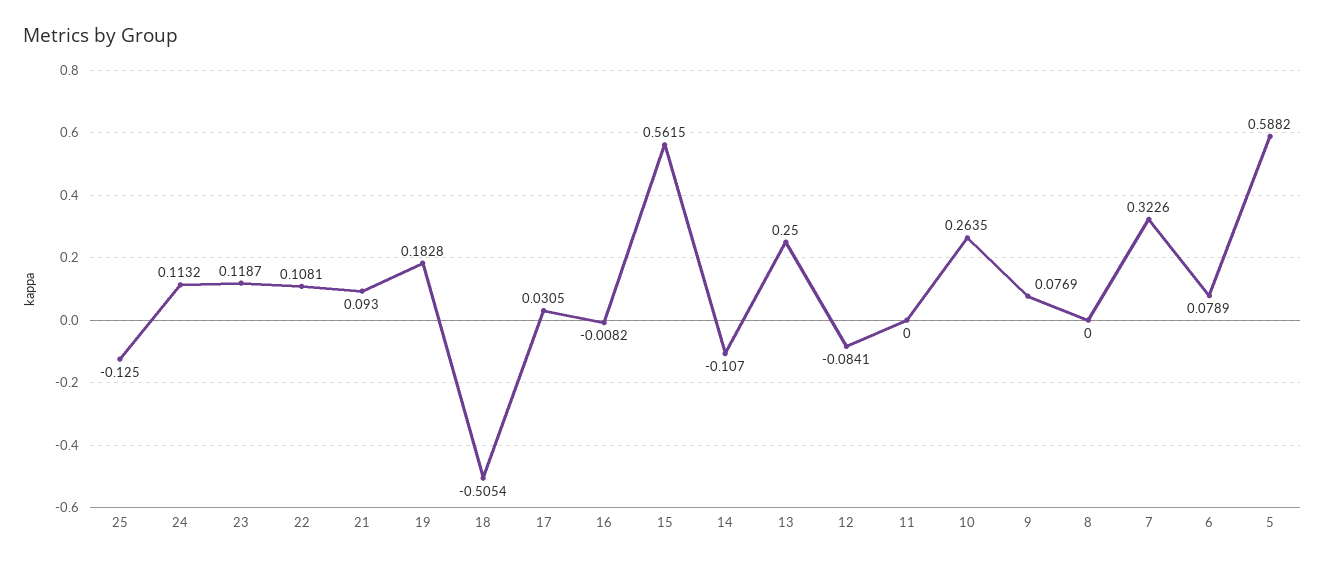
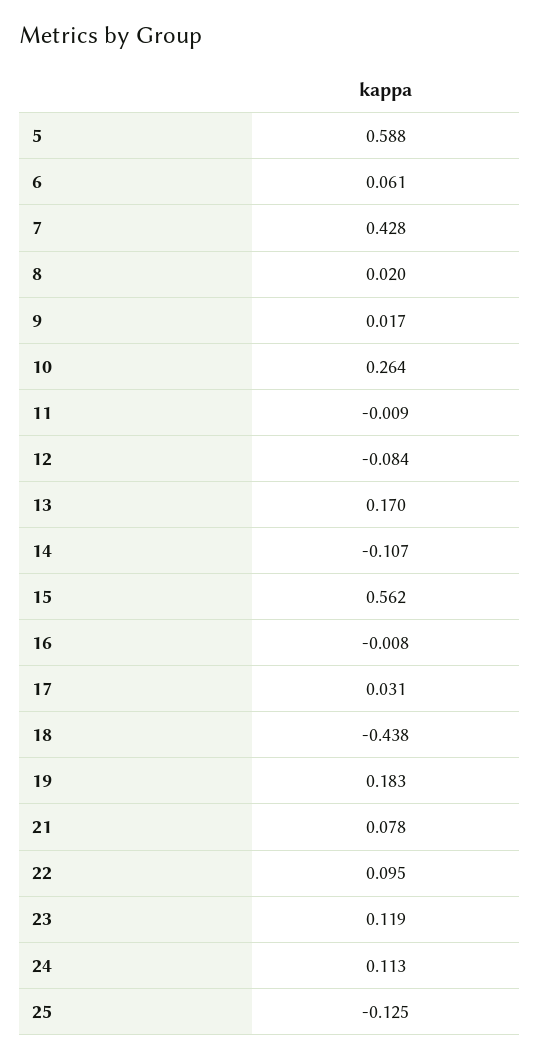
  {
    "25": -0.125,
    "24": 0.1132,
    "23": 0.1187,
-   "22": 0.1081,
+   "22": 0.095,
-   "21": 0.093,
+   "21": 0.078,
    "19": 0.1828,
-   "18": -0.5054,
+   "18": -0.438,
    "17": 0.0305,
    "16": -0.0082,
    "15": 0.5615,
    "14": -0.107,
-   "13": 0.25,
+   "13": 0.17,
    "12": -0.0841,
-   "11": 0,
+   "11": -0.009,
    "10": 0.2635,
-   "9": 0.0769,
+   "9": 0.017,
-   "8": 0,
+   "8": 0.02,
-   "7": 0.3226,
+   "7": 0.428,
-   "6": 0.0789,
+   "6": 0.061,
    "5": 0.5882
  }

